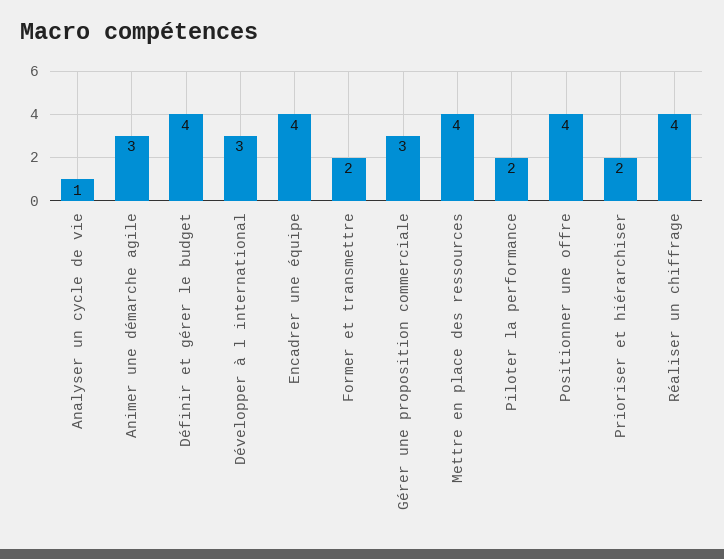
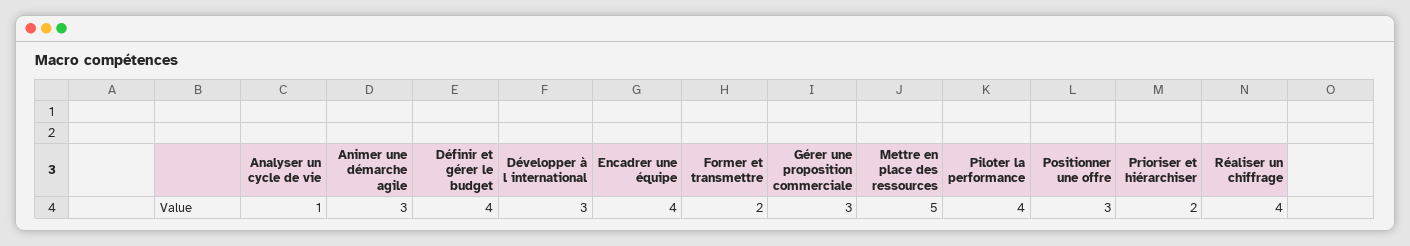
  {
    "Analyser un cycle de vie": 1,
    "Animer une démarche agile": 3,
    "Définir et gérer le budget": 4,
    "Développer à l international": 3,
    "Encadrer une équipe": 4,
    "Former et transmettre": 2,
    "Gérer une proposition commerciale": 3,
-   "Mettre en place des ressources": 4,
+   "Mettre en place des ressources": 5,
-   "Piloter la performance": 2,
+   "Piloter la performance": 4,
-   "Positionner une offre": 4,
+   "Positionner une offre": 3,
    "Prioriser et hiérarchiser": 2,
    "Réaliser un chiffrage": 4
  }

